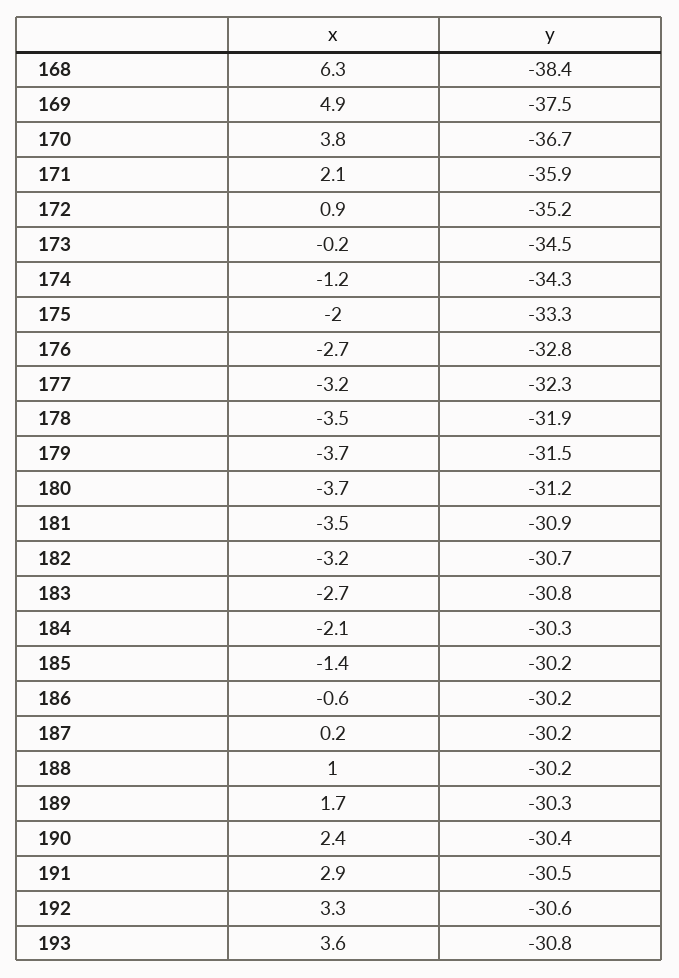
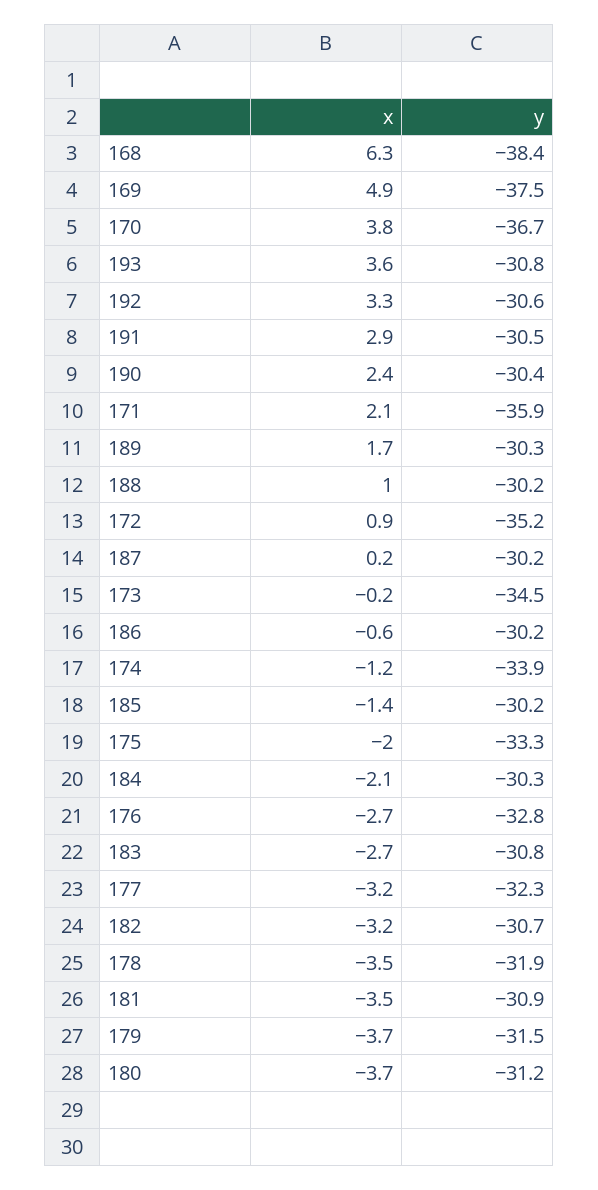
  {
    "x": {
      "168": 6.3,
      "169": 4.9,
      "170": 3.8,
      "171": 2.1,
      "172": 0.9,
      "173": -0.2,
      "174": -1.2,
      "175": -2,
      "176": -2.7,
      "177": -3.2,
      "178": -3.5,
      "179": -3.7,
      "180": -3.7,
      "181": -3.5,
      "182": -3.2,
      "183": -2.7,
      "184": -2.1,
      "185": -1.4,
      "186": -0.6,
      "187": 0.2,
      "188": 1,
      "189": 1.7,
      "190": 2.4,
      "191": 2.9,
      "192": 3.3,
      "193": 3.6
    },
    "y": {
      "168": -38.4,
      "169": -37.5,
      "170": -36.7,
      "171": -35.9,
      "172": -35.2,
      "173": -34.5,
-     "174": -34.3,
+     "174": -33.9,
      "175": -33.3,
      "176": -32.8,
      "177": -32.3,
      "178": -31.9,
      "179": -31.5,
      "180": -31.2,
      "181": -30.9,
      "182": -30.7,
      "183": -30.8,
      "184": -30.3,
      "185": -30.2,
      "186": -30.2,
      "187": -30.2,
      "188": -30.2,
      "189": -30.3,
      "190": -30.4,
      "191": -30.5,
      "192": -30.6,
      "193": -30.8
    }
  }

